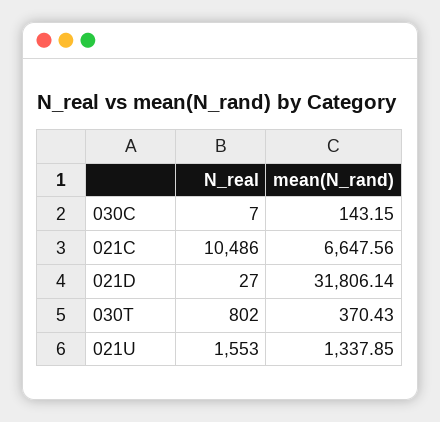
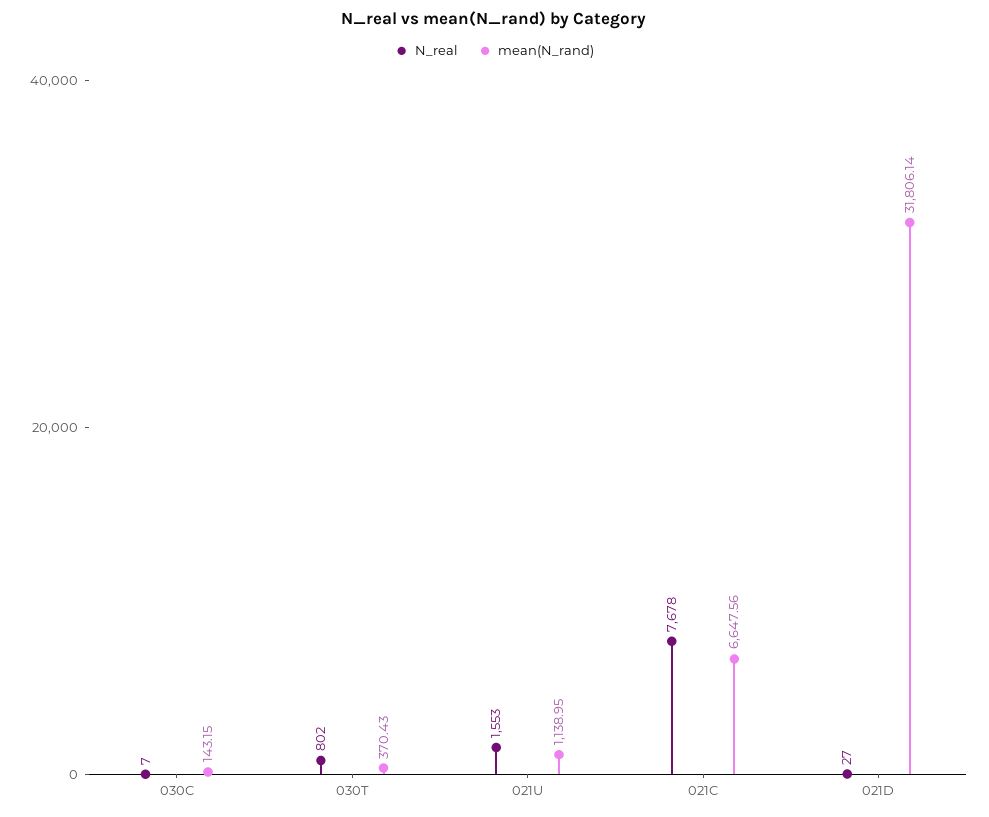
  {
    "N_real": {
      "030C": 7,
-     "021C": 10486,
+     "021C": 7678,
      "021D": 27,
      "030T": 802,
      "021U": 1553
    },
    "mean(N_rand)": {
      "030C": 143.15,
      "021C": 6647.56,
      "021D": 31806.14,
      "030T": 370.43,
-     "021U": 1337.85
+     "021U": 1138.95
    }
  }

